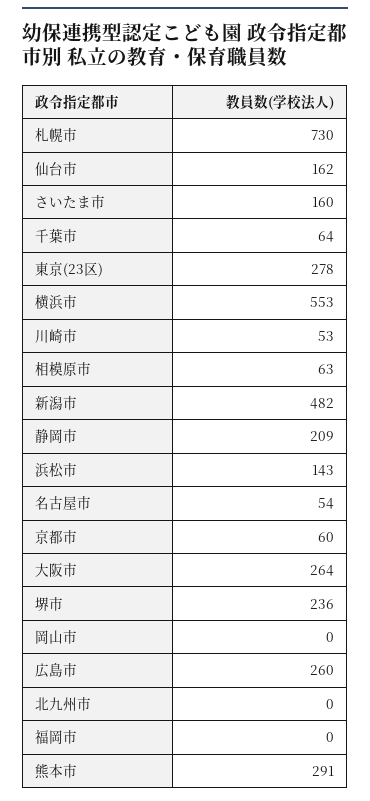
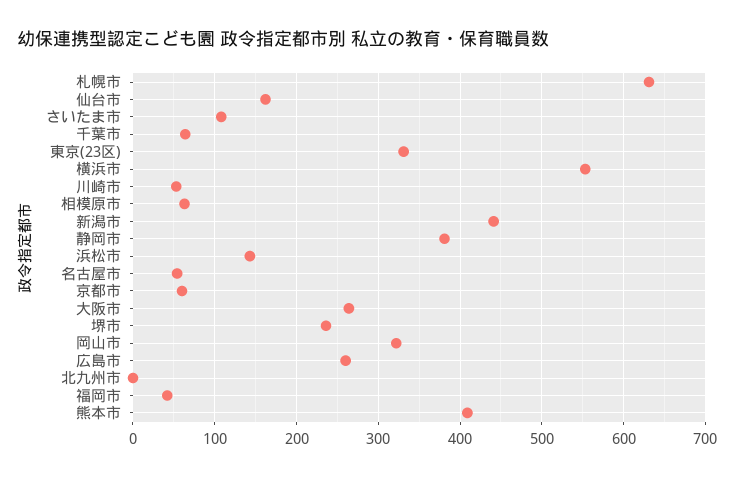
  {
-   "札幌市": 730,
+   "札幌市": 630,
    "仙台市": 162,
-   "さいたま市": 160,
+   "さいたま市": 110,
    "千葉市": 64,
-   "東京(23区)": 278,
+   "東京(23区)": 330,
    "横浜市": 553,
    "川崎市": 53,
    "相模原市": 63,
-   "新潟市": 482,
+   "新潟市": 440,
-   "静岡市": 209,
+   "静岡市": 380,
    "浜松市": 143,
    "名古屋市": 54,
    "京都市": 60,
    "大阪市": 264,
    "堺市": 236,
-   "岡山市": 0,
+   "岡山市": 320,
    "広島市": 260,
    "北九州市": 0,
-   "福岡市": 0,
+   "福岡市": 40,
-   "熊本市": 291
+   "熊本市": 410
  }

